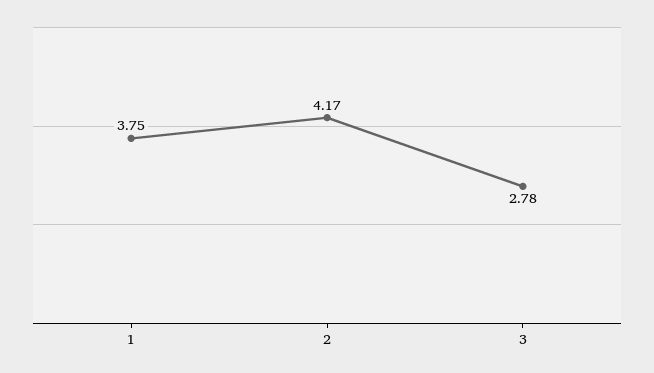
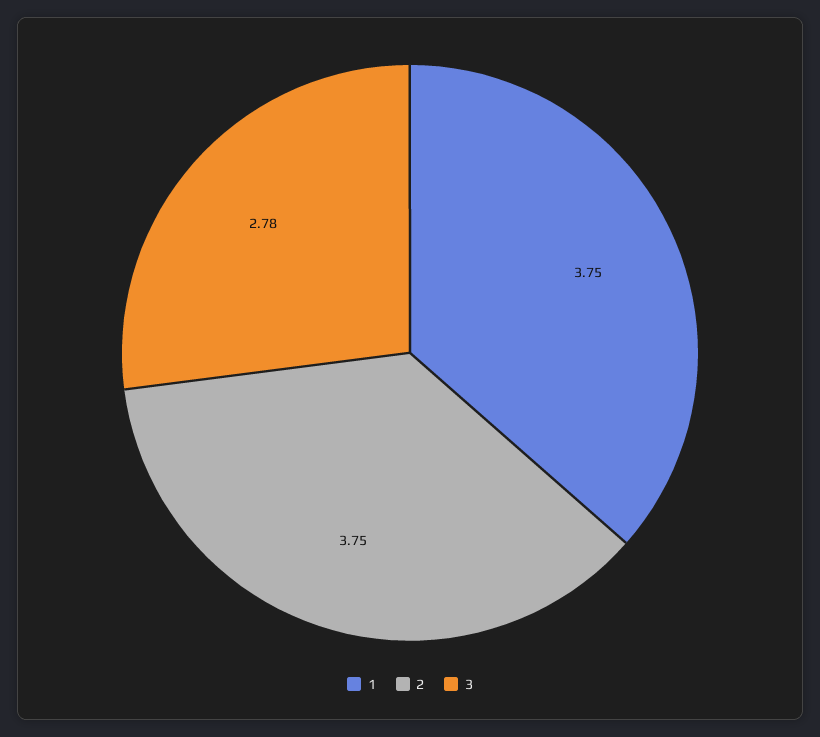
  {
    "1": 3.75,
-   "2": 4.17,
+   "2": 3.75,
    "3": 2.78
  }

